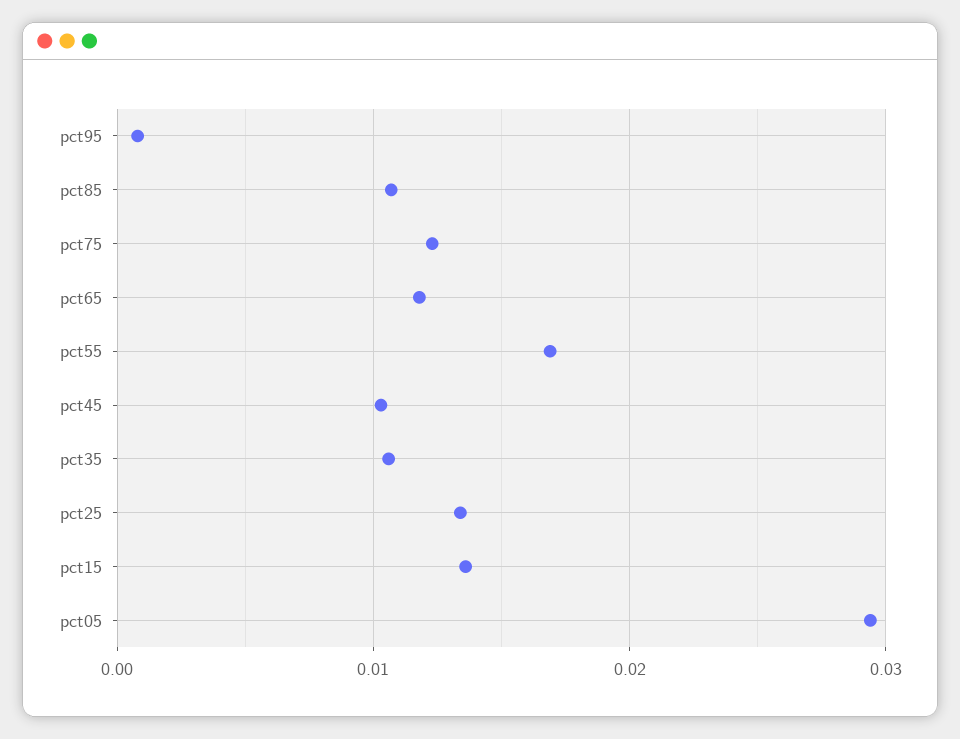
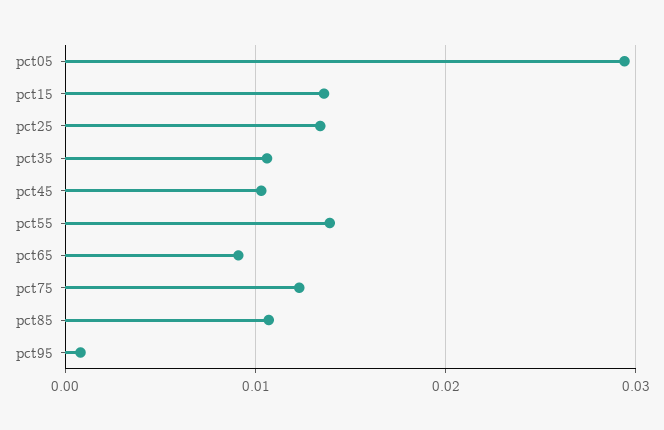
  {
    "pct95": 0.001,
    "pct85": 0.011,
    "pct75": 0.012,
-   "pct65": 0.012,
+   "pct65": 0.009,
-   "pct55": 0.017,
+   "pct55": 0.014,
    "pct45": 0.01,
    "pct35": 0.011,
    "pct25": 0.013,
    "pct15": 0.014,
    "pct05": 0.029
  }

